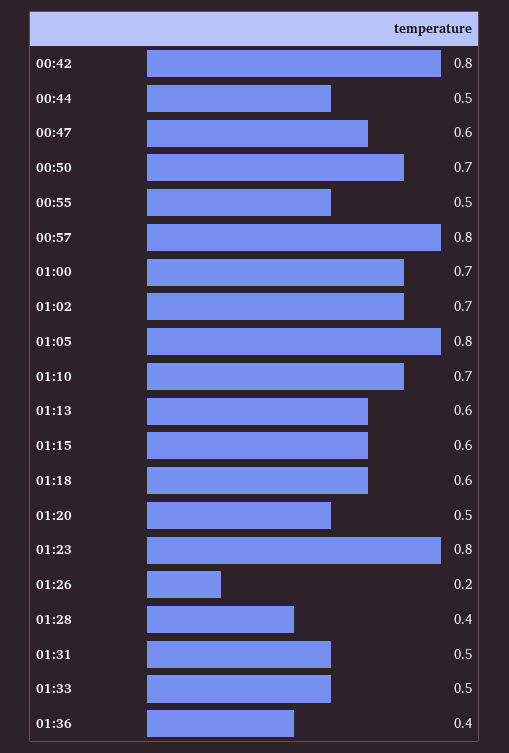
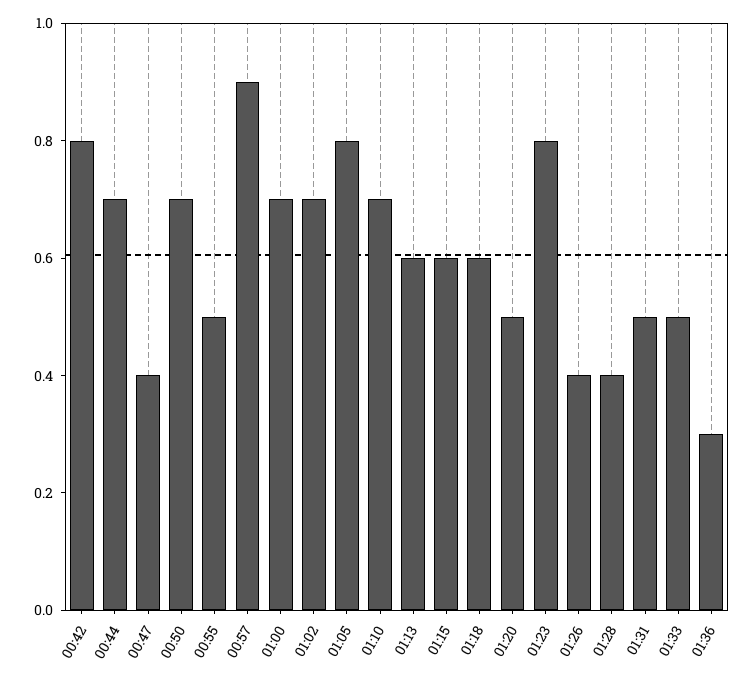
  {
    "00:42": 0.8,
-   "00:44": 0.5,
+   "00:44": 0.7,
-   "00:47": 0.6,
+   "00:47": 0.4,
    "00:50": 0.7,
    "00:55": 0.5,
-   "00:57": 0.8,
+   "00:57": 0.9,
    "01:00": 0.7,
    "01:02": 0.7,
    "01:05": 0.8,
    "01:10": 0.7,
    "01:13": 0.6,
    "01:15": 0.6,
    "01:18": 0.6,
    "01:20": 0.5,
    "01:23": 0.8,
-   "01:26": 0.2,
+   "01:26": 0.4,
    "01:28": 0.4,
    "01:31": 0.5,
    "01:33": 0.5,
-   "01:36": 0.4
+   "01:36": 0.3
  }

